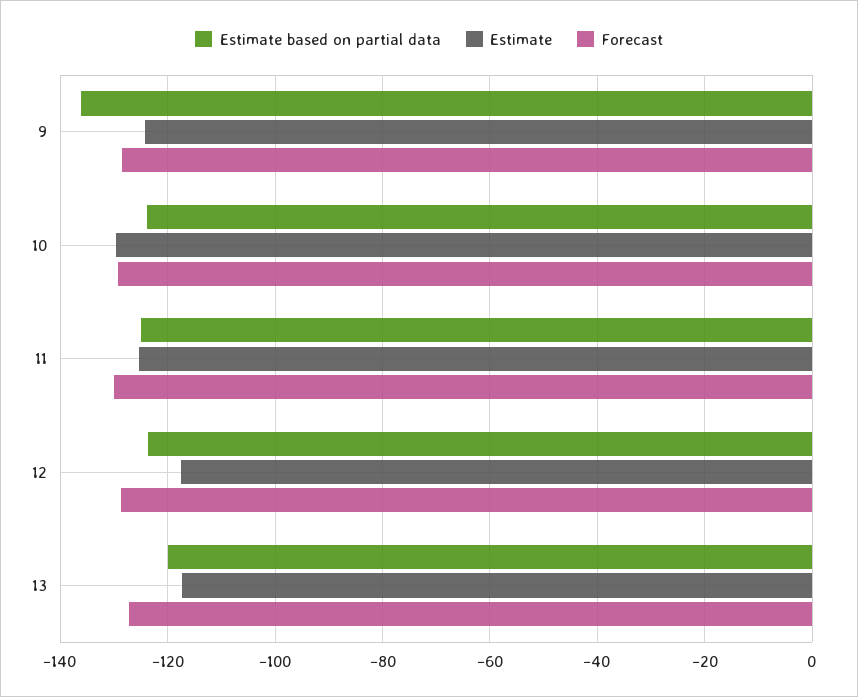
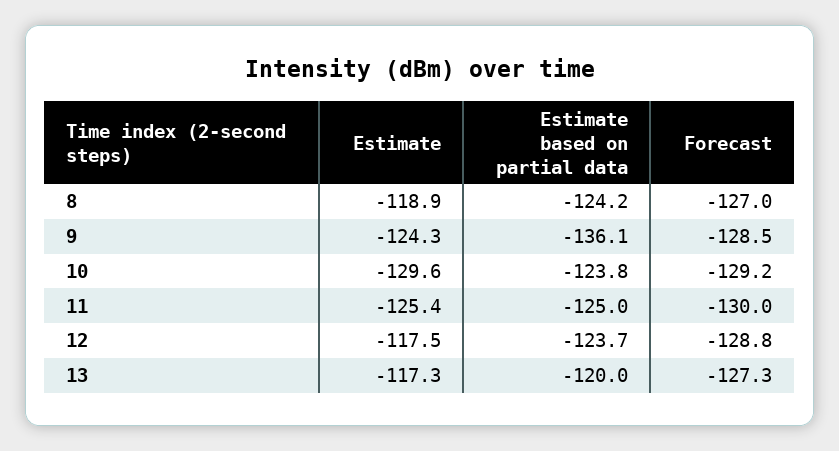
  {
    "Estimate based on partial data": {
      "9": -136.1,
      "10": -123.8,
      "11": -125,
      "12": -123.7,
-     "13": -120
+     "13": -120,
+     "8": -124.2
    },
    "Estimate": {
      "9": -124.3,
      "10": -129.6,
      "11": -125.4,
      "12": -117.5,
-     "13": -117.3
+     "13": -117.3,
+     "8": -118.9
    },
    "Forecast": {
      "9": -128.5,
      "10": -129.2,
      "11": -130,
      "12": -128.8,
-     "13": -127.3
+     "13": -127.3,
+     "8": -127
    }
  }

